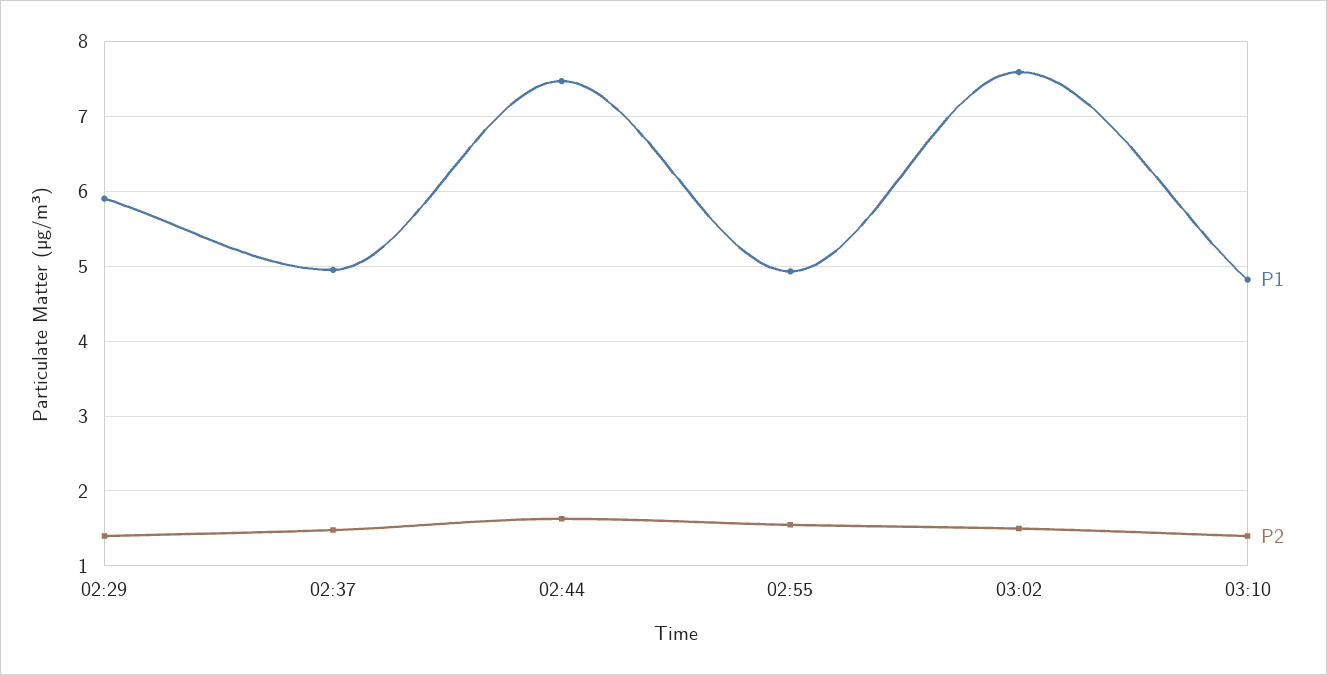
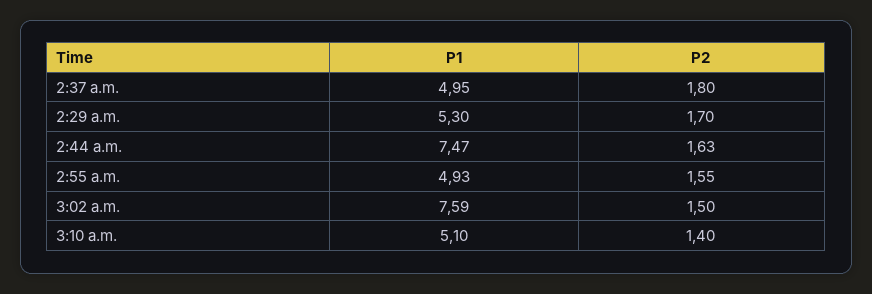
  {
    "P1": {
-     "02:29": 5.9,
+     "02:29": 5.3,
      "02:37": 4.95,
      "02:44": 7.47,
      "02:55": 4.93,
      "03:02": 7.59,
-     "03:10": 4.8
+     "03:10": 5.1
    },
    "P2": {
-     "02:29": 1.4,
+     "02:29": 1.7,
-     "02:37": 1.5,
+     "02:37": 1.8,
      "02:44": 1.63,
      "02:55": 1.55,
      "03:02": 1.5,
      "03:10": 1.4
    }
  }

